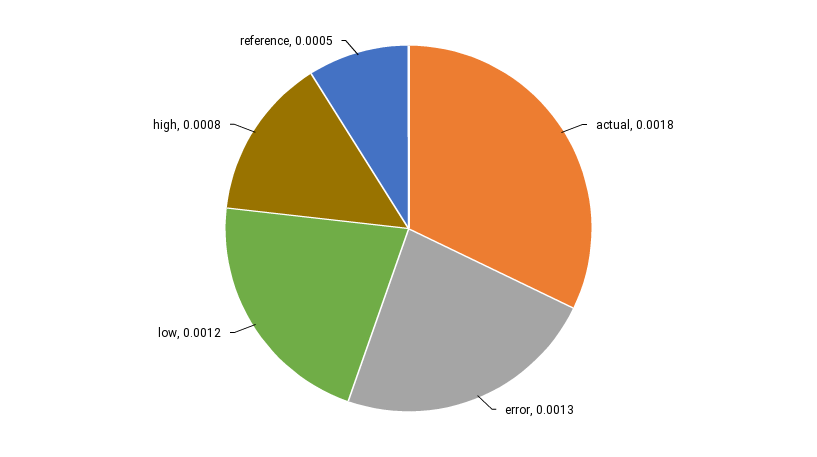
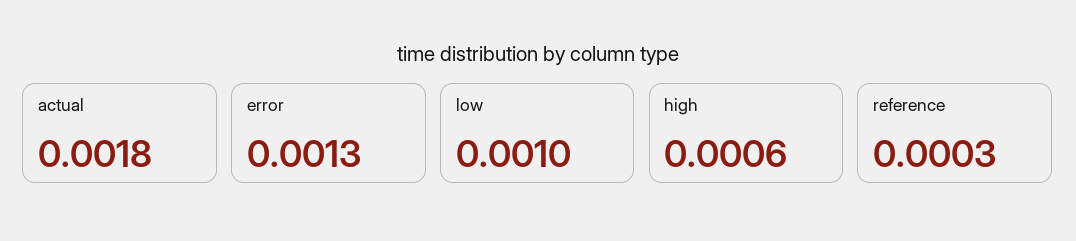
  {
    "actual": 0.0018,
    "error": 0.0013,
-   "low": 0.0012,
+   "low": 0.001,
-   "high": 0.0008,
+   "high": 0.0006,
-   "reference": 0.0005
+   "reference": 0.0003
  }

